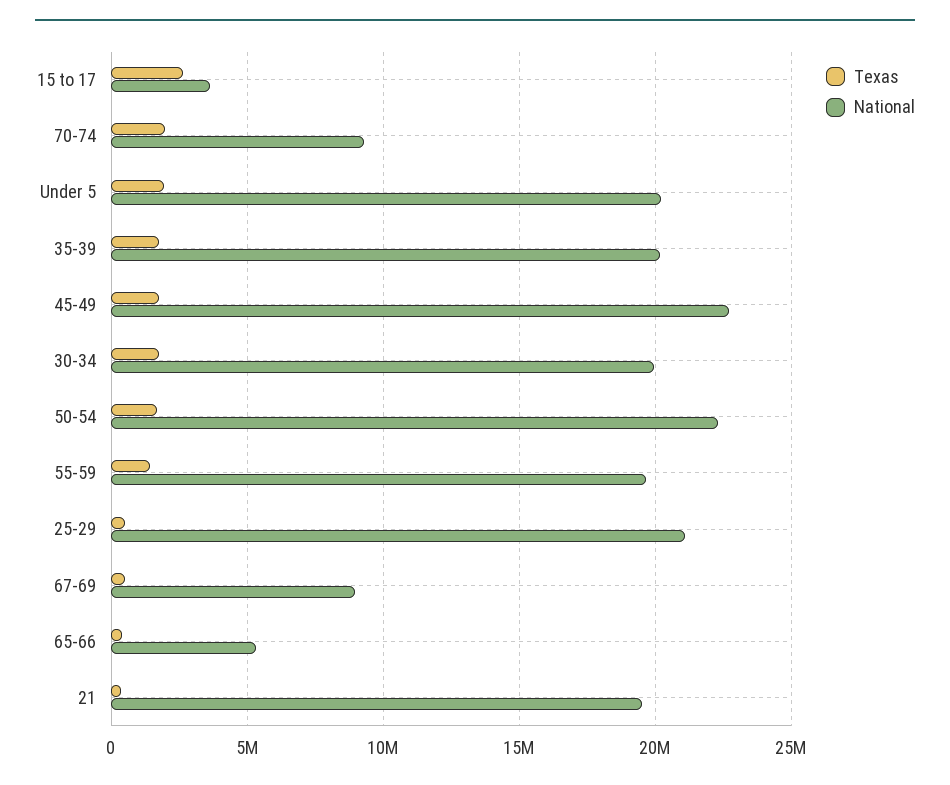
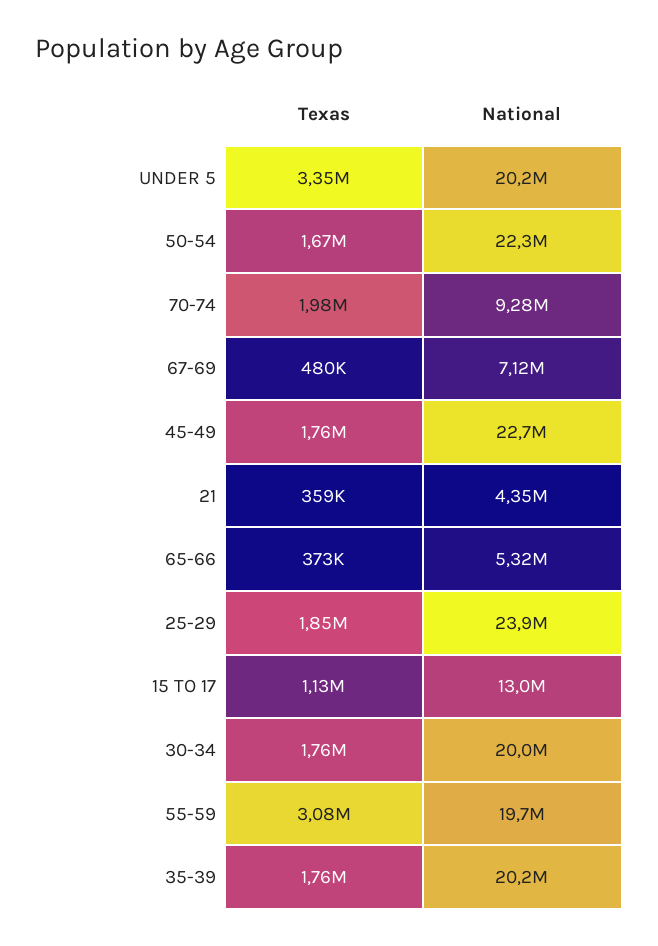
  {
    "Texas": {
-     "15 to 17": 2500000,
+     "15 to 17": 1130000,
      "70-74": 1980000,
-     "Under 5": 2000000,
+     "Under 5": 3350000,
      "35-39": 1760000,
      "45-49": 1760000,
      "30-34": 1760000,
      "50-54": 1670000,
-     "55-59": 1500000,
+     "55-59": 3080000,
-     "25-29": 500000,
+     "25-29": 1850000,
      "67-69": 480000,
      "65-66": 373000,
      "21": 359000
    },
    "National": {
-     "15 to 17": 3500000,
+     "15 to 17": 13000000,
      "70-74": 9280000,
      "Under 5": 20200000,
      "35-39": 20200000,
      "45-49": 22700000,
      "30-34": 20000000,
      "50-54": 22300000,
      "55-59": 19700000,
-     "25-29": 21000000,
+     "25-29": 23900000,
-     "67-69": 9000000,
+     "67-69": 7120000,
      "65-66": 5320000,
-     "21": 19500000
+     "21": 4350000
    }
  }

